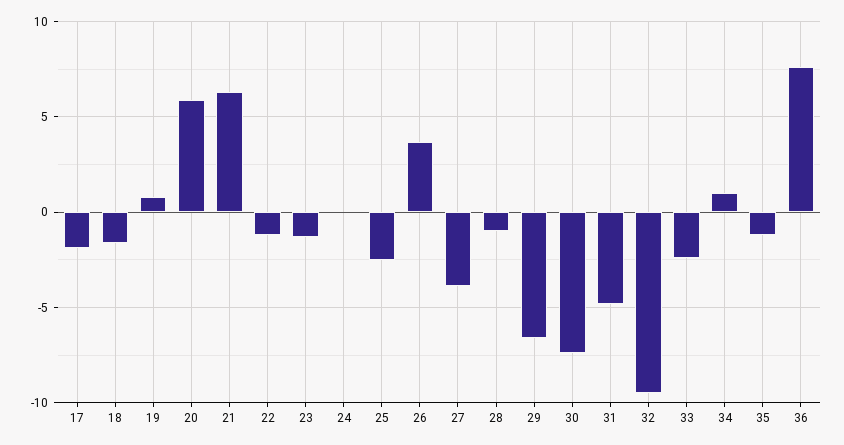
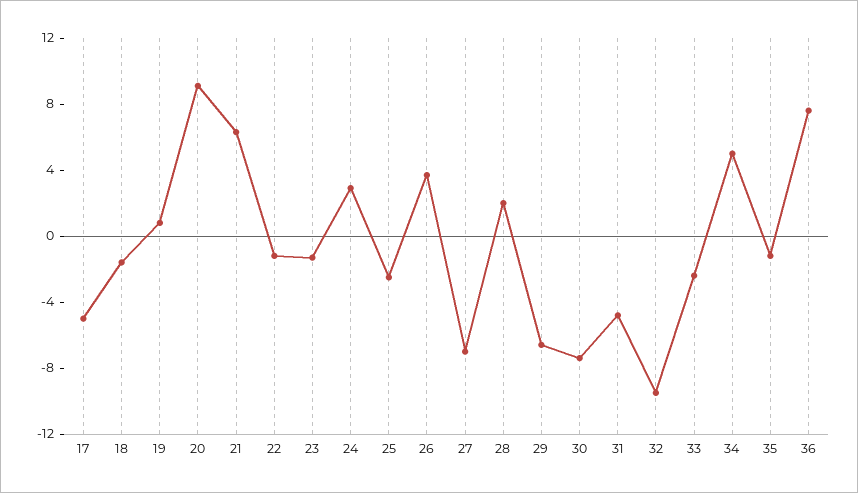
  {
-   "17": -2,
+   "17": -5,
    "18": -1.5,
    "19": 1,
-   "20": 6,
+   "20": 9,
    "21": 6.5,
    "22": -1,
    "23": -1.5,
-   "24": 0,
+   "24": 3,
    "25": -2.5,
    "26": 3.5,
-   "27": -4,
+   "27": -7,
-   "28": -1,
+   "28": 2,
    "29": -6.5,
    "30": -7.5,
    "31": -5,
    "32": -9.5,
    "33": -2.5,
-   "34": 1,
+   "34": 5,
    "35": -1,
    "36": 7.5
  }

